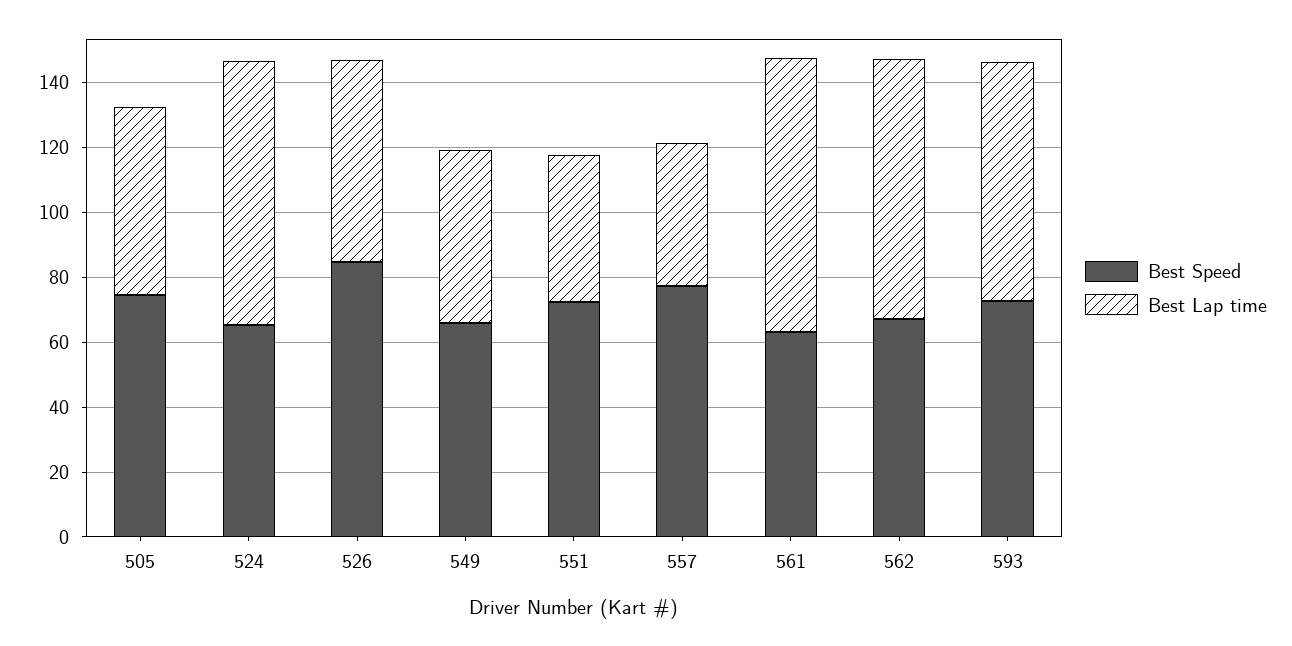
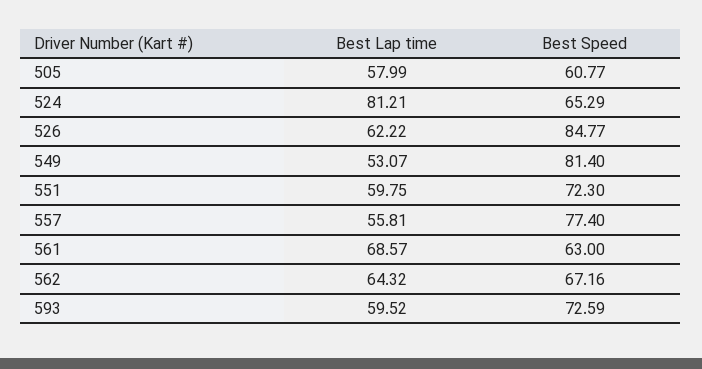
  {
    "Best Speed": {
-     "505": 75,
+     "505": 60.77,
      "524": 65.29,
      "526": 84.77,
-     "549": 65,
+     "549": 81.4,
      "551": 72.3,
      "557": 77.4,
      "561": 63,
      "562": 67.16,
      "593": 72.59
    },
    "Best Lap time": {
      "505": 57.99,
      "524": 81.21,
      "526": 62.22,
      "549": 53.07,
-     "551": 45,
+     "551": 59.75,
-     "557": 45,
+     "557": 55.81,
-     "561": 85,
+     "561": 68.57,
-     "562": 80,
+     "562": 64.32,
-     "593": 75
+     "593": 59.52
    }
  }

